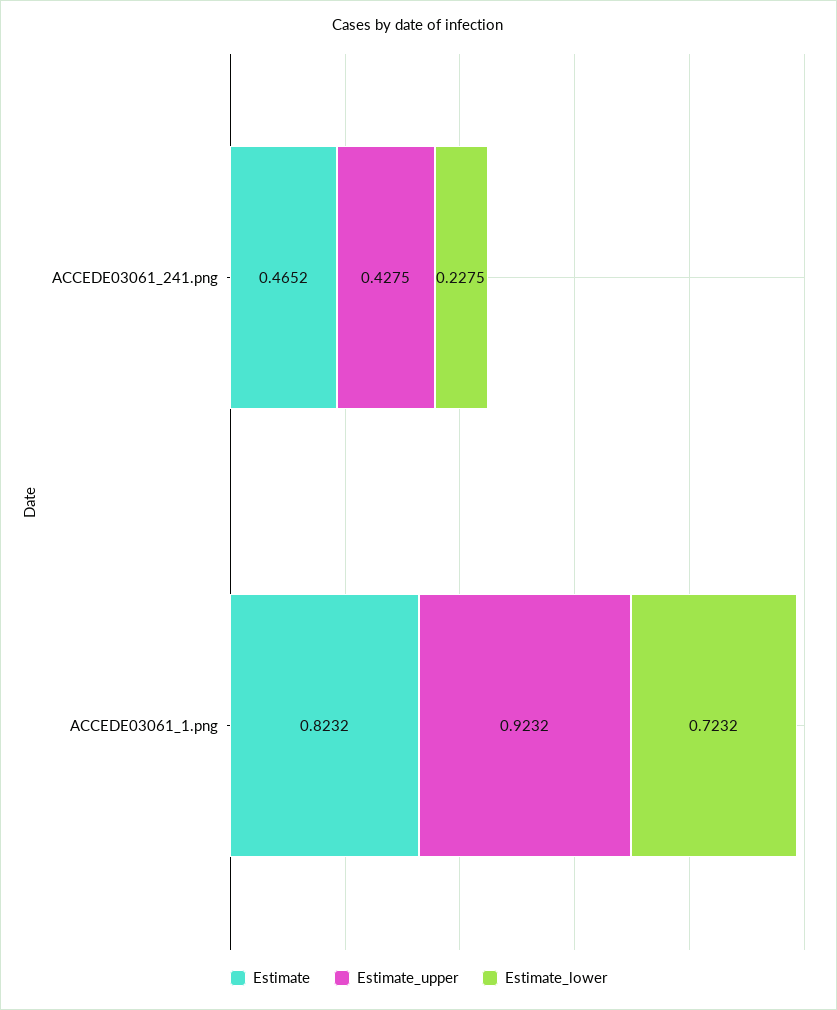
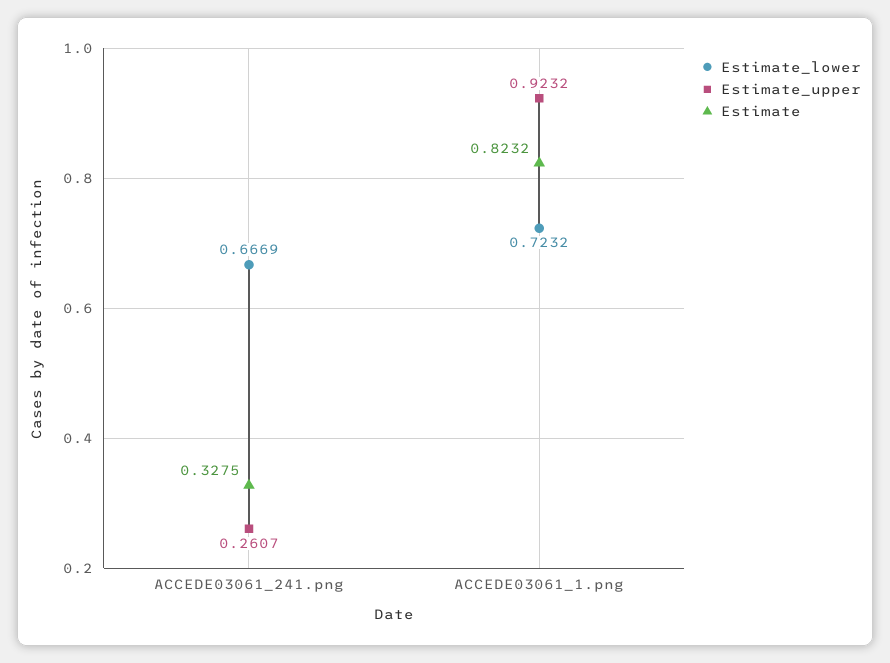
  {
    "Estimate": {
-     "ACCEDE03061_241.png": 0.4652,
+     "ACCEDE03061_241.png": 0.3275,
      "ACCEDE03061_1.png": 0.8232
    },
    "Estimate_upper": {
-     "ACCEDE03061_241.png": 0.4275,
+     "ACCEDE03061_241.png": 0.2607,
      "ACCEDE03061_1.png": 0.9232
    },
    "Estimate_lower": {
-     "ACCEDE03061_241.png": 0.2275,
+     "ACCEDE03061_241.png": 0.6669,
      "ACCEDE03061_1.png": 0.7232
    }
  }

